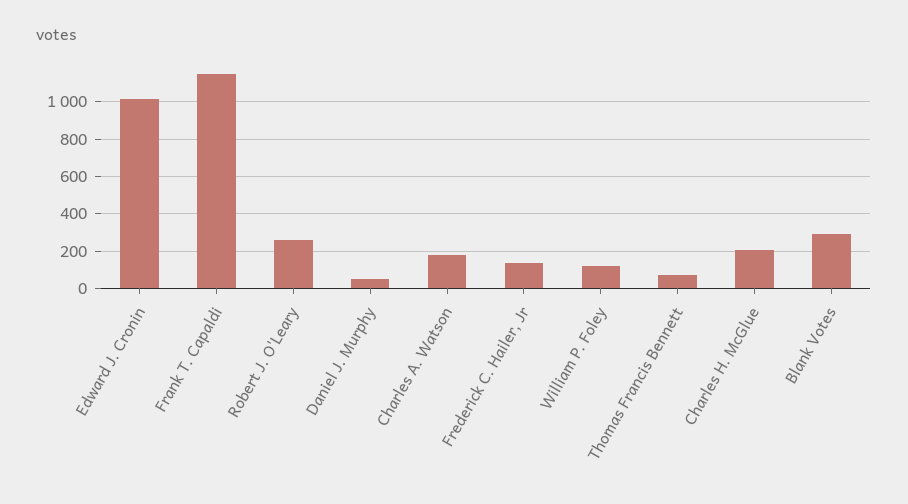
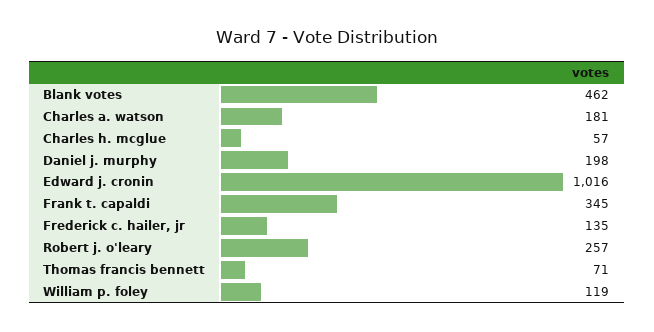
  {
    "Edward J. Cronin": 1016,
-   "Frank T. Capaldi": 1150,
+   "Frank T. Capaldi": 345,
    "Robert J. O'Leary": 257,
-   "Daniel J. Murphy": 50,
+   "Daniel J. Murphy": 198,
    "Charles A. Watson": 181,
    "Frederick C. Hailer, Jr": 135,
    "William P. Foley": 119,
    "Thomas Francis Bennett": 71,
-   "Charles H. McGlue": 200,
+   "Charles H. McGlue": 57,
-   "Blank Votes": 300
+   "Blank Votes": 462
  }

